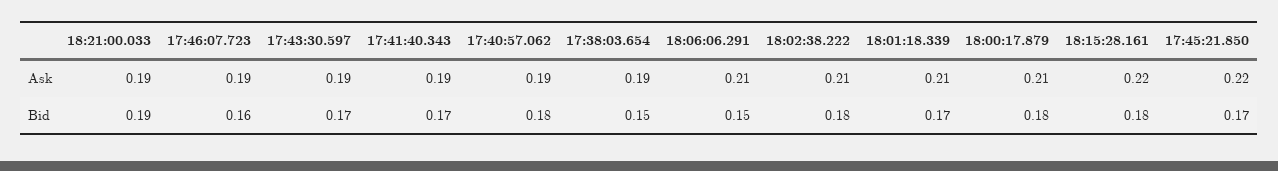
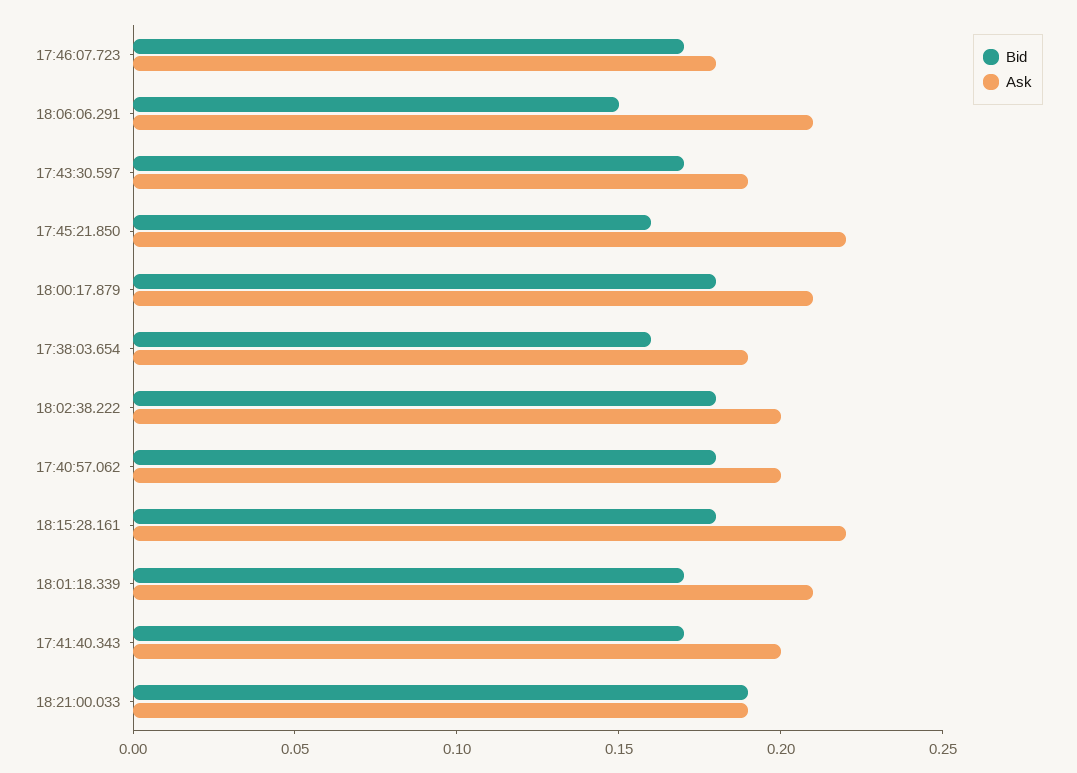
  {
    "Ask": {
      "18:21:00.033": 0.19,
-     "17:46:07.723": 0.19,
+     "17:46:07.723": 0.18,
      "17:43:30.597": 0.19,
-     "17:41:40.343": 0.19,
+     "17:41:40.343": 0.2,
-     "17:40:57.062": 0.19,
+     "17:40:57.062": 0.2,
      "17:38:03.654": 0.19,
      "18:06:06.291": 0.21,
-     "18:02:38.222": 0.21,
+     "18:02:38.222": 0.2,
      "18:01:18.339": 0.21,
      "18:00:17.879": 0.21,
      "18:15:28.161": 0.22,
      "17:45:21.850": 0.22
    },
    "Bid": {
      "18:21:00.033": 0.19,
-     "17:46:07.723": 0.16,
+     "17:46:07.723": 0.17,
      "17:43:30.597": 0.17,
      "17:41:40.343": 0.17,
      "17:40:57.062": 0.18,
-     "17:38:03.654": 0.15,
+     "17:38:03.654": 0.16,
      "18:06:06.291": 0.15,
      "18:02:38.222": 0.18,
      "18:01:18.339": 0.17,
      "18:00:17.879": 0.18,
      "18:15:28.161": 0.18,
-     "17:45:21.850": 0.17
+     "17:45:21.850": 0.16
    }
  }

